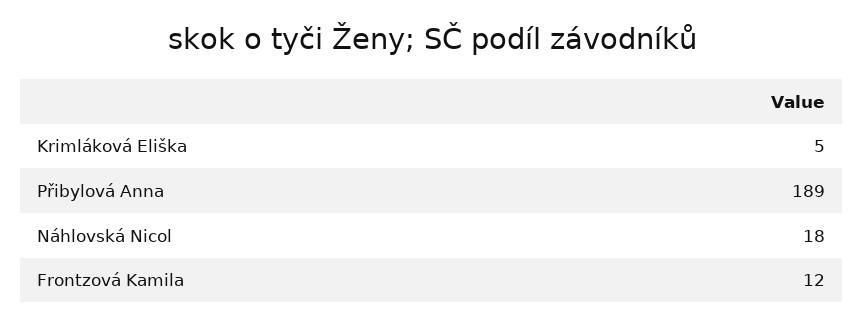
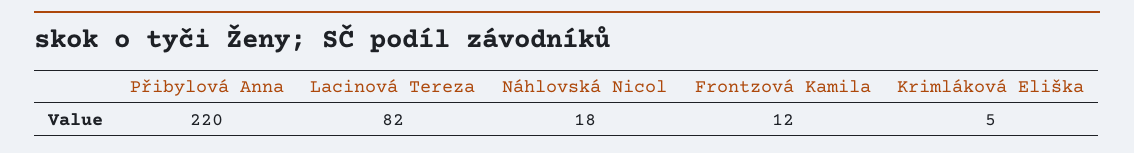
  {
    "Krimláková Eliška": 5,
-   "Přibylová Anna": 189,
+   "Přibylová Anna": 220,
    "Náhlovská Nicol": 18,
-   "Frontzová Kamila": 12
+   "Frontzová Kamila": 12,
+   "Lacinová Tereza": 82
  }

